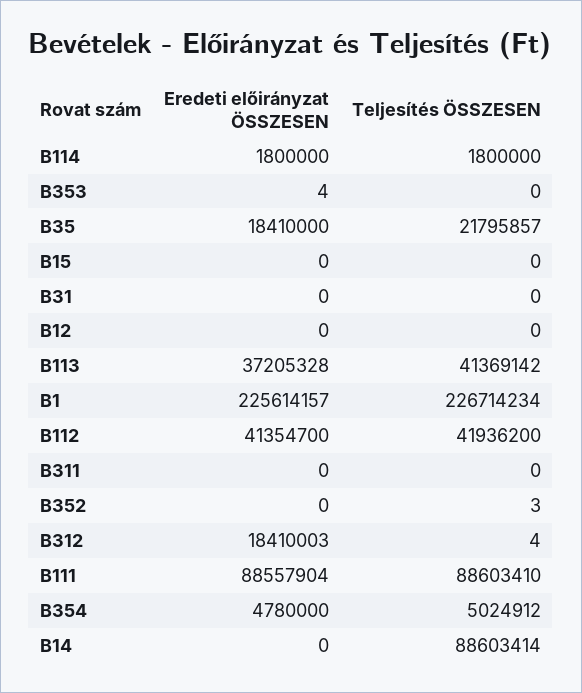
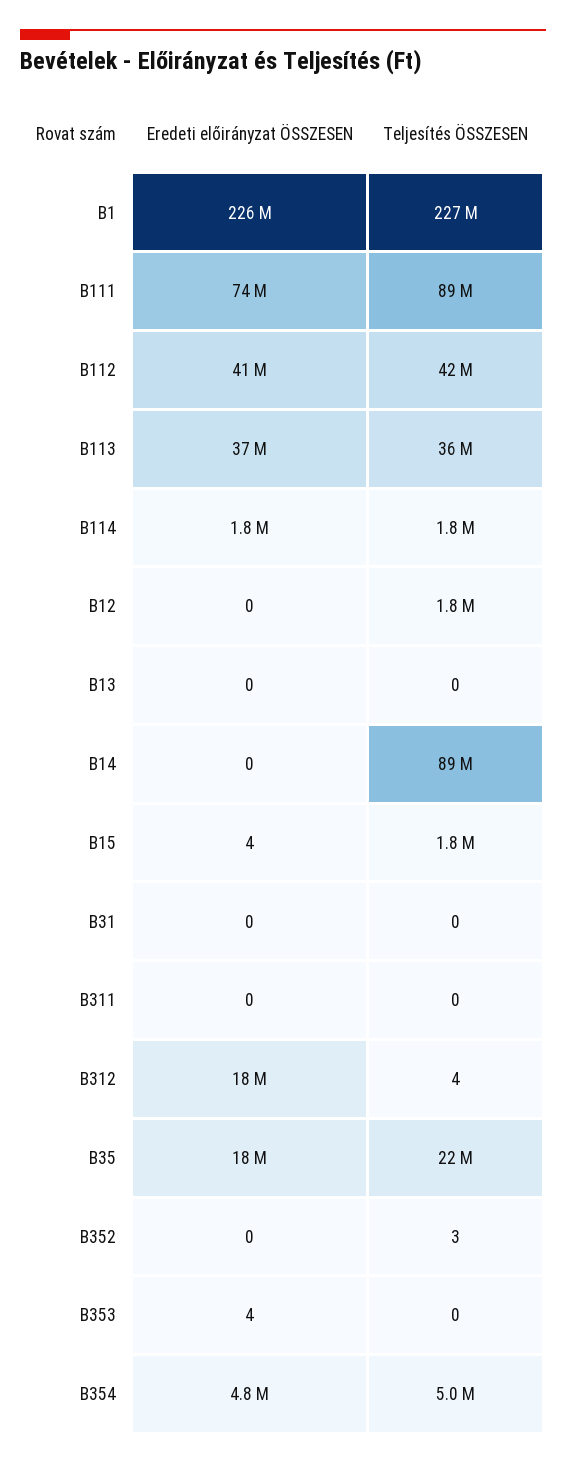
  {
    "Eredeti előirányzat ÖSSZESEN": {
      "B114": 1800000,
      "B353": 4,
      "B35": 18410000,
-     "B15": 0,
+     "B15": 4,
      "B31": 0,
      "B12": 0,
      "B113": 37205328,
      "B1": 225614157,
      "B112": 41354700,
      "B311": 0,
      "B352": 0,
      "B312": 18410003,
-     "B111": 88557904,
+     "B111": 74000000,
      "B354": 4780000,
-     "B14": 0
+     "B14": 0,
+     "B13": 0
    },
    "Teljesítés ÖSSZESEN": {
      "B114": 1800000,
      "B353": 0,
      "B35": 21795857,
-     "B15": 0,
+     "B15": 1800000,
      "B31": 0,
-     "B12": 0,
+     "B12": 1800000,
-     "B113": 41369142,
+     "B113": 36000000,
      "B1": 226714234,
      "B112": 41936200,
      "B311": 0,
      "B352": 3,
      "B312": 4,
      "B111": 88603410,
      "B354": 5024912,
-     "B14": 88603414
+     "B14": 88603414,
+     "B13": 0
    }
  }

